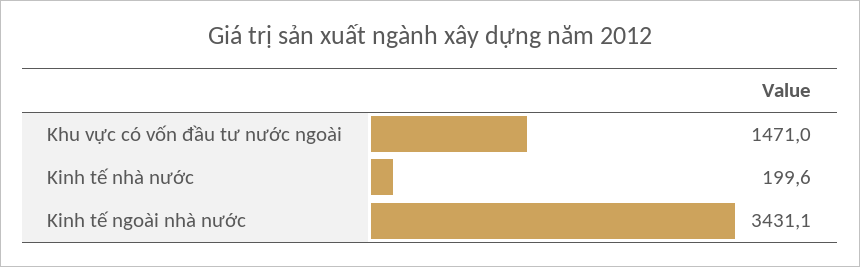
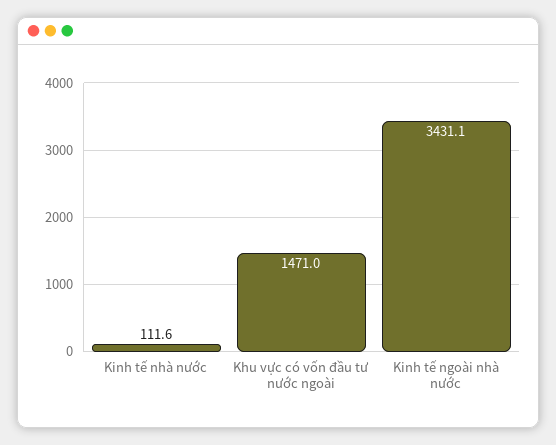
  {
    "Khu vực có vốn đầu tư nước ngoài": 1471,
-   "Kinh tế nhà nước": 199.6,
+   "Kinh tế nhà nước": 111.6,
    "Kinh tế ngoài nhà nước": 3431.1
  }

